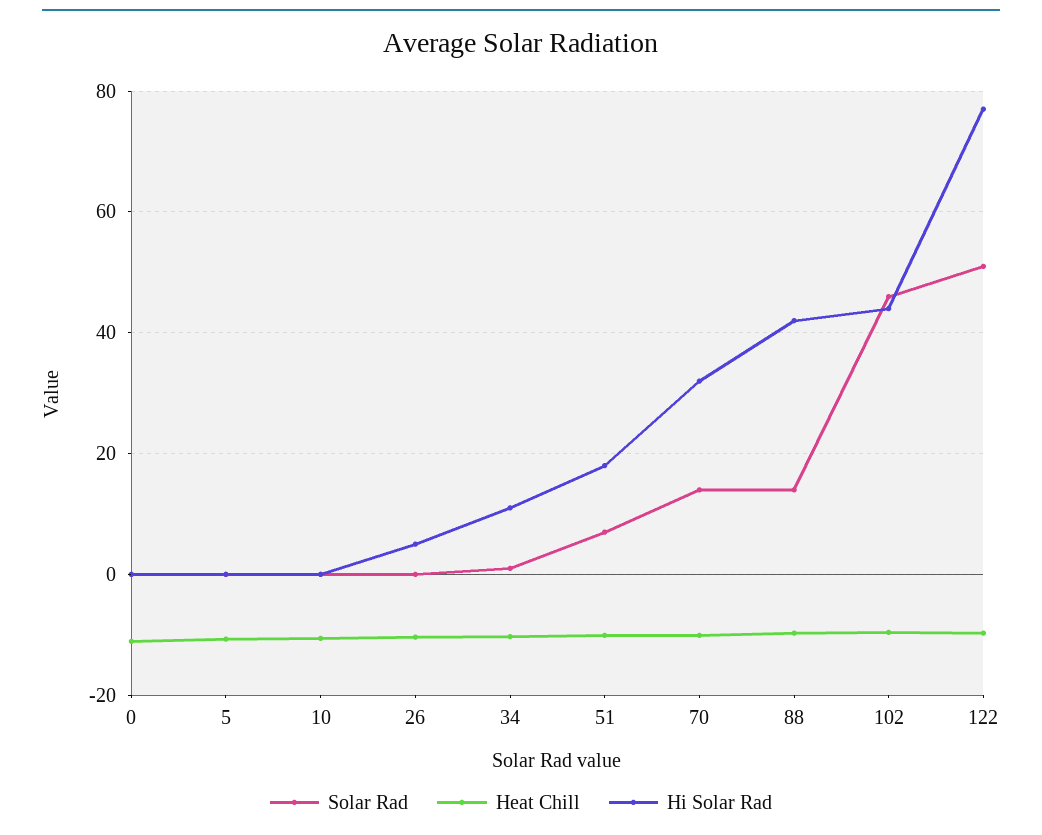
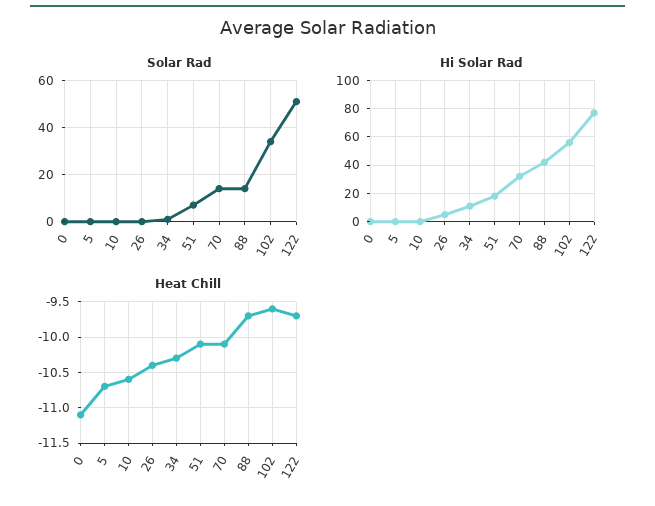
  {
    "Solar Rad": {
      "0": 0,
      "5": 0,
      "10": 0,
      "26": 0,
      "34": 2,
      "51": 8,
      "70": 14,
      "88": 14,
-     "102": 46,
+     "102": 35,
      "122": 52
    },
    "Heat Chill": {
      "0": -11.1,
      "5": -10.7,
      "10": -10.6,
      "26": -10.4,
      "34": -10.3,
      "51": -10.1,
      "70": -10.1,
      "88": -9.7,
      "102": -9.6,
      "122": -9.7
    },
    "Hi Solar Rad": {
      "0": 0,
      "5": 0,
      "10": 0,
      "26": 6,
      "34": 12,
      "51": 18,
      "70": 32,
      "88": 42,
-     "102": 44,
+     "102": 55,
      "122": 78
    }
  }

